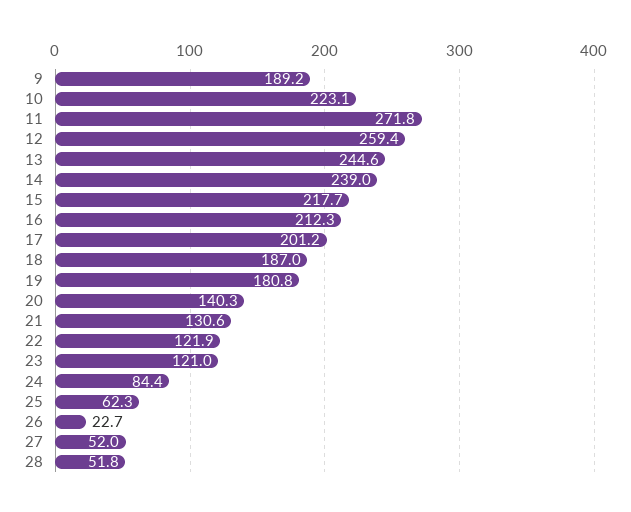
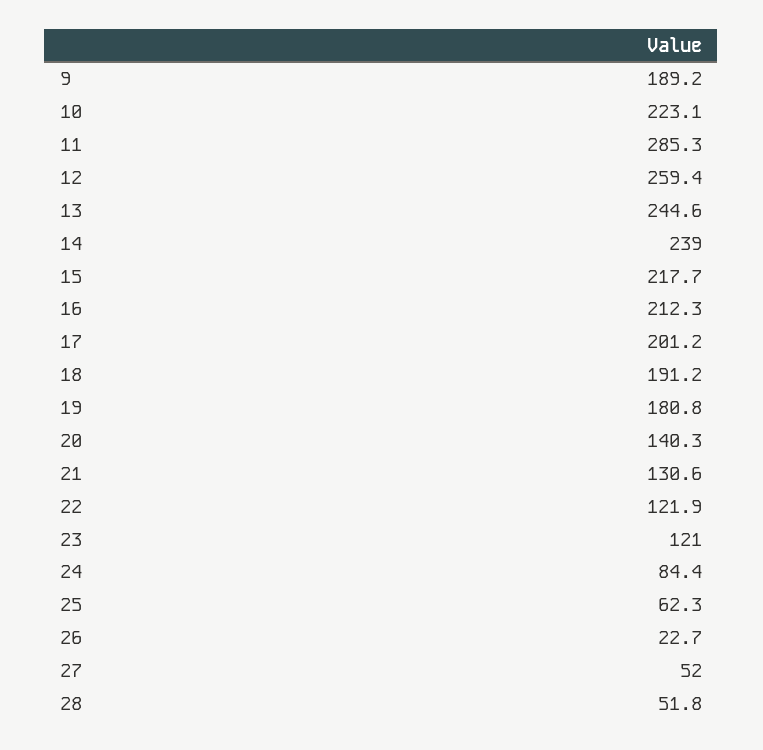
  {
    "9": 189.2,
    "10": 223.1,
-   "11": 271.8,
+   "11": 285.3,
    "12": 259.4,
    "13": 244.6,
    "14": 239,
    "15": 217.7,
    "16": 212.3,
    "17": 201.2,
-   "18": 187,
+   "18": 191.2,
    "19": 180.8,
    "20": 140.3,
    "21": 130.6,
    "22": 121.9,
    "23": 121,
    "24": 84.4,
    "25": 62.3,
    "26": 22.7,
    "27": 52,
    "28": 51.8
  }

